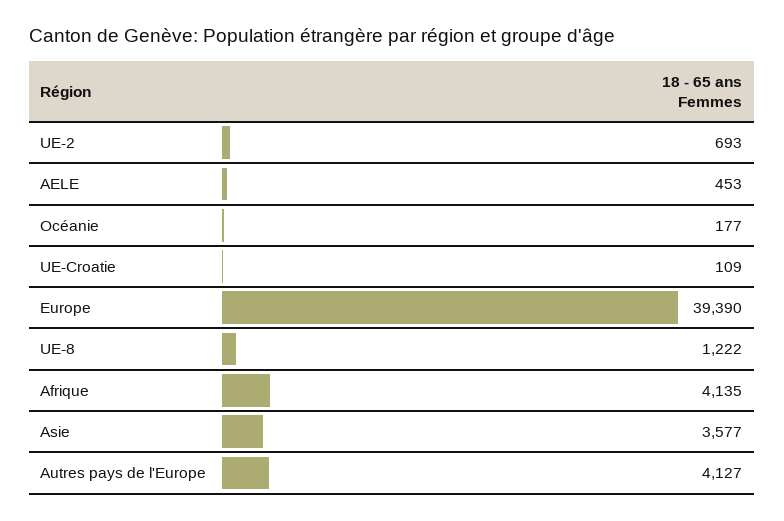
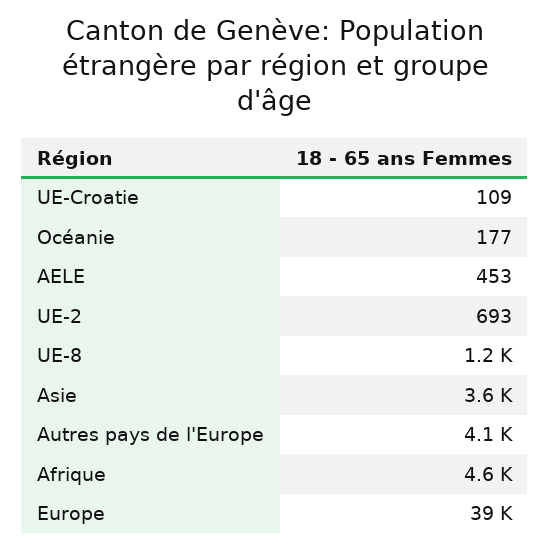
  {
    "UE-2": 693,
    "AELE": 453,
    "Océanie": 177,
    "UE-Croatie": 109,
    "Europe": 39390,
    "UE-8": 1222,
-   "Afrique": 4135,
+   "Afrique": 4600,
    "Asie": 3577,
    "Autres pays de l'Europe": 4127
  }

